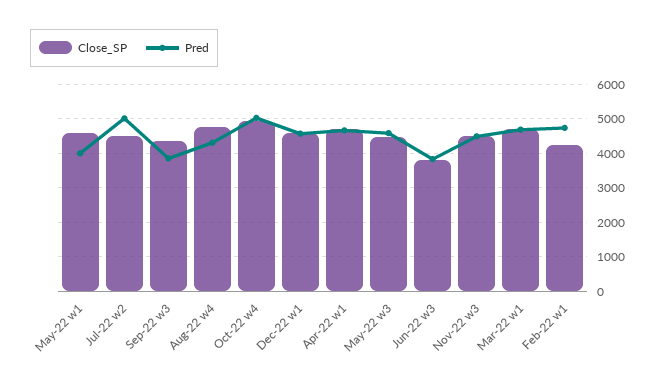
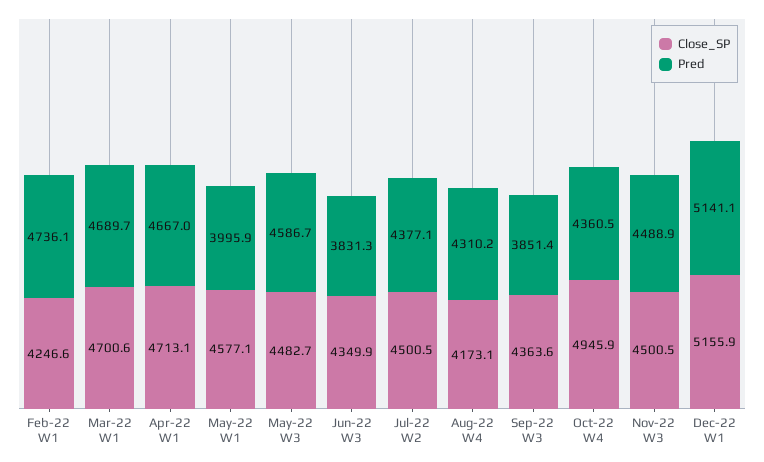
  {
    "Close_SP": {
      "May-22 w1": 4577.1,
      "Jul-22 w2": 4500.5,
      "Sep-22 w3": 4363.6,
-     "Aug-22 w4": 4800,
+     "Aug-22 w4": 4173.1,
      "Oct-22 w4": 4945.9,
-     "Dec-22 w1": 4600,
+     "Dec-22 w1": 5155.9,
      "Apr-22 w1": 4713.1,
      "May-22 w3": 4482.7,
-     "Jun-22 w3": 3800,
+     "Jun-22 w3": 4349.9,
      "Nov-22 w3": 4500.5,
      "Mar-22 w1": 4700.6,
      "Feb-22 w1": 4246.6
    },
    "Pred": {
      "May-22 w1": 3995.9,
-     "Jul-22 w2": 5000,
+     "Jul-22 w2": 4377.1,
      "Sep-22 w3": 3851.4,
      "Aug-22 w4": 4310.2,
-     "Oct-22 w4": 5000,
+     "Oct-22 w4": 4360.5,
-     "Dec-22 w1": 4600,
+     "Dec-22 w1": 5141.1,
      "Apr-22 w1": 4667,
      "May-22 w3": 4586.7,
      "Jun-22 w3": 3831.3,
      "Nov-22 w3": 4488.9,
      "Mar-22 w1": 4689.7,
      "Feb-22 w1": 4736.1
    }
  }

